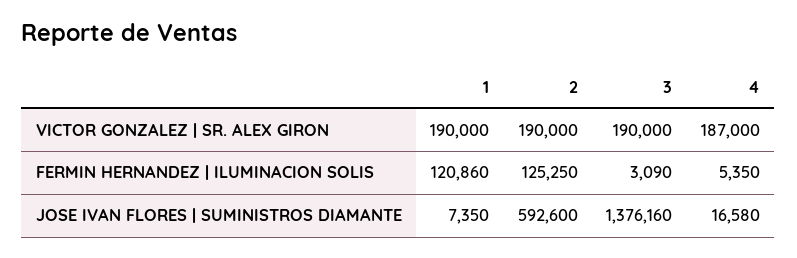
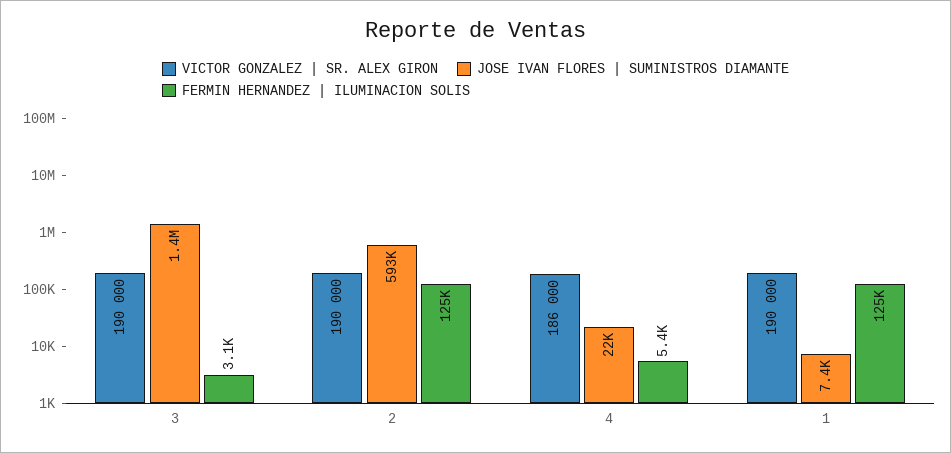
  {
    "VICTOR GONZALEZ | SR. ALEX GIRON": {
      "1": 190000,
      "2": 190000,
      "3": 190000,
-     "4": 187000
+     "4": 186000
    },
    "FERMIN HERNANDEZ | ILUMINACION SOLIS": {
-     "1": 120860,
+     "1": 125000,
      "2": 125250,
      "3": 3090,
      "4": 5350
    },
    "JOSE IVAN FLORES | SUMINISTROS DIAMANTE": {
      "1": 7350,
      "2": 592600,
      "3": 1376160,
-     "4": 16580
+     "4": 22000
    }
  }

